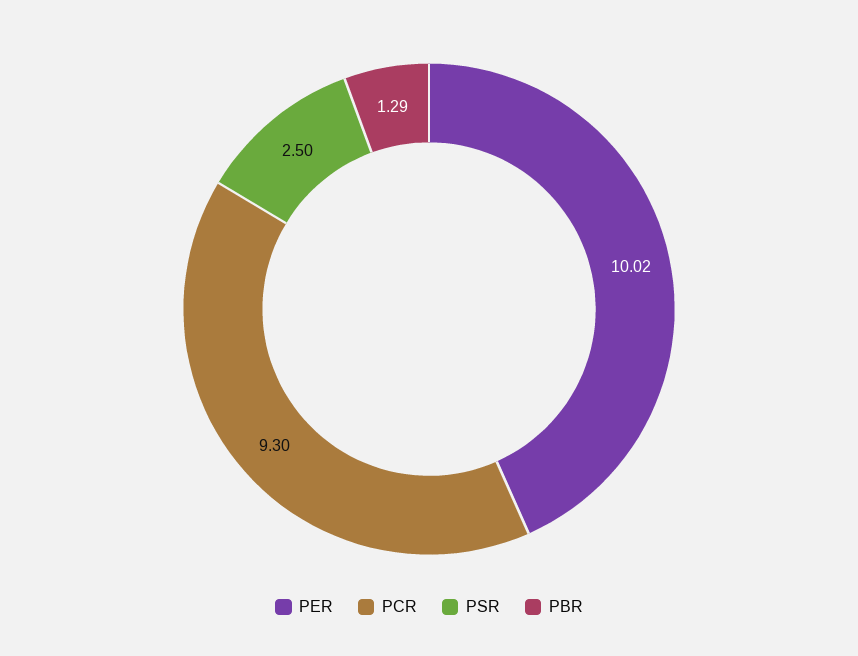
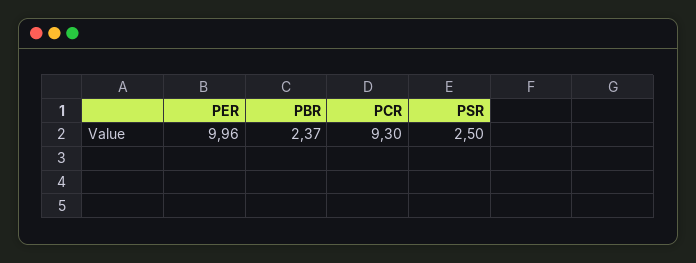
  {
-   "PER": 10.02,
+   "PER": 9.96,
    "PCR": 9.3,
    "PSR": 2.5,
-   "PBR": 1.29
+   "PBR": 2.37
  }

